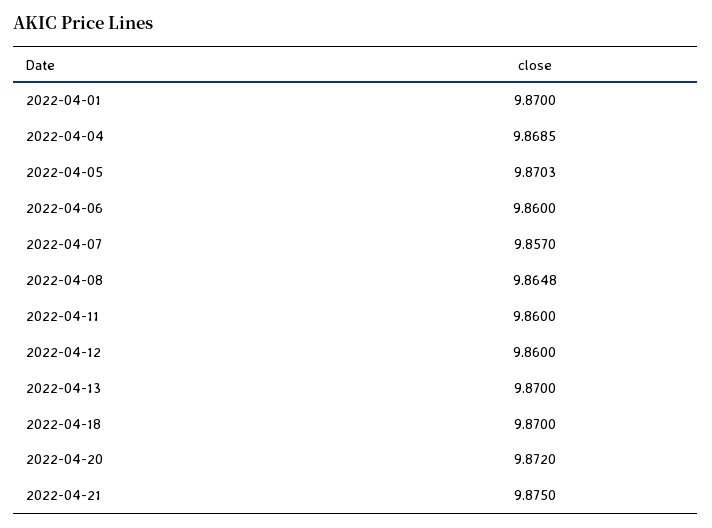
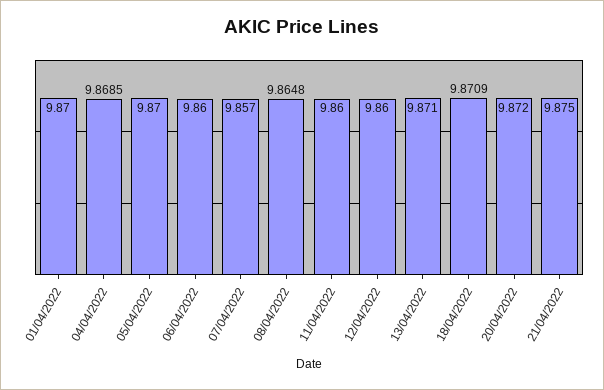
  {
    "2022-04-01": 9.87,
    "2022-04-04": 9.8685,
-   "2022-04-05": 9.8703,
+   "2022-04-05": 9.87,
    "2022-04-06": 9.86,
    "2022-04-07": 9.857,
    "2022-04-08": 9.8648,
    "2022-04-11": 9.86,
    "2022-04-12": 9.86,
-   "2022-04-13": 9.87,
+   "2022-04-13": 9.871,
-   "2022-04-18": 9.87,
+   "2022-04-18": 9.8709,
    "2022-04-20": 9.872,
    "2022-04-21": 9.875
  }

